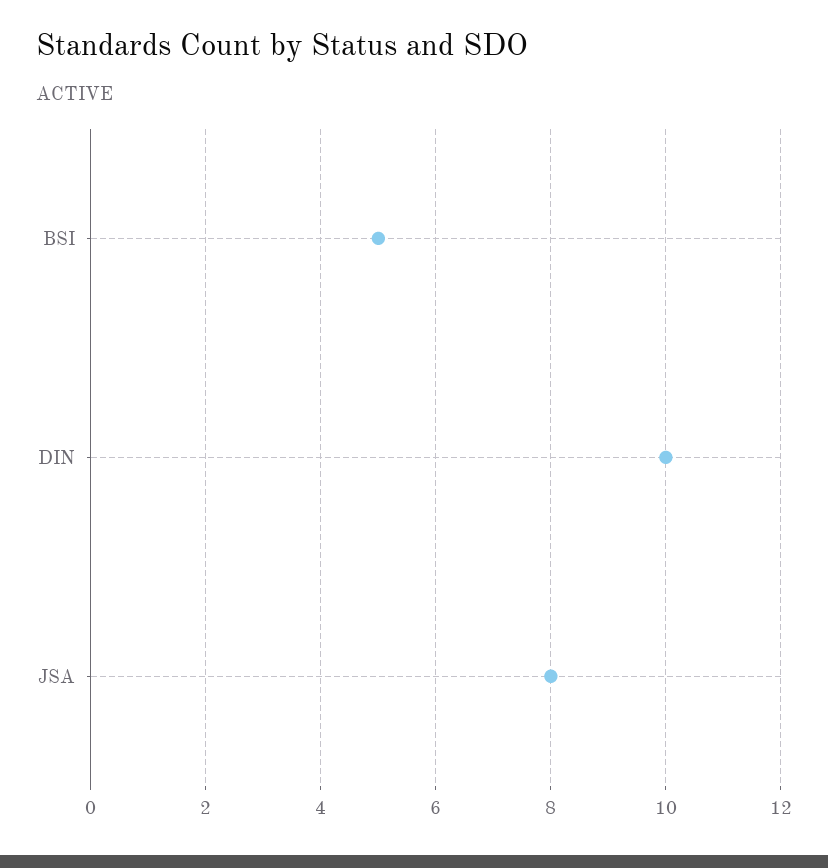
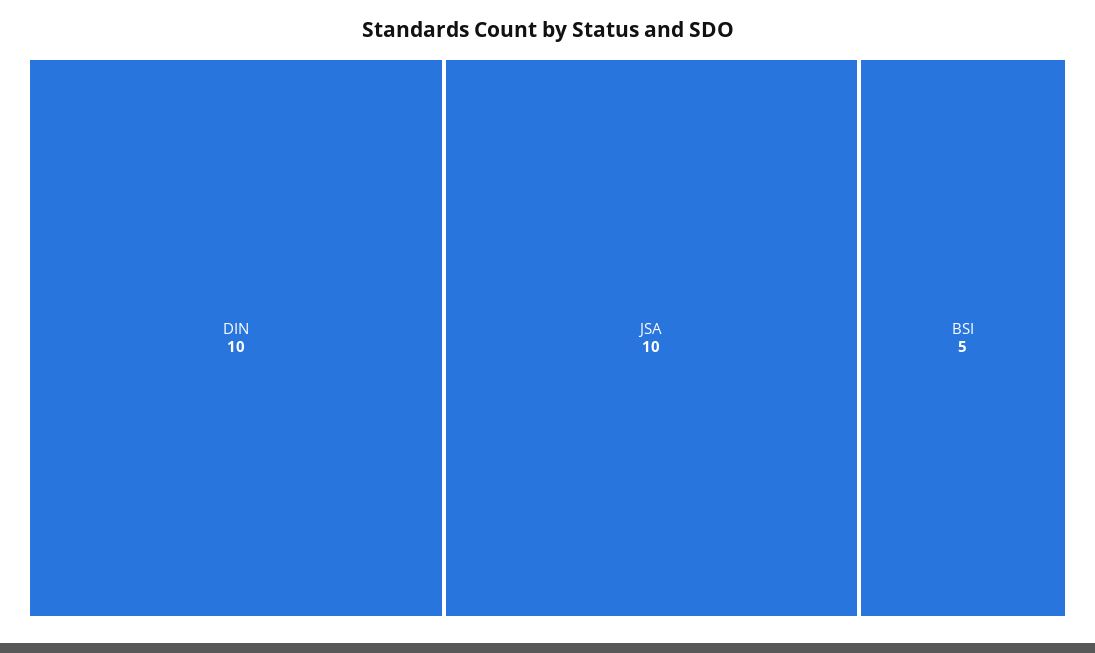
  {
    "BSI": 5,
    "DIN": 10,
-   "JSA": 8
+   "JSA": 10
  }

